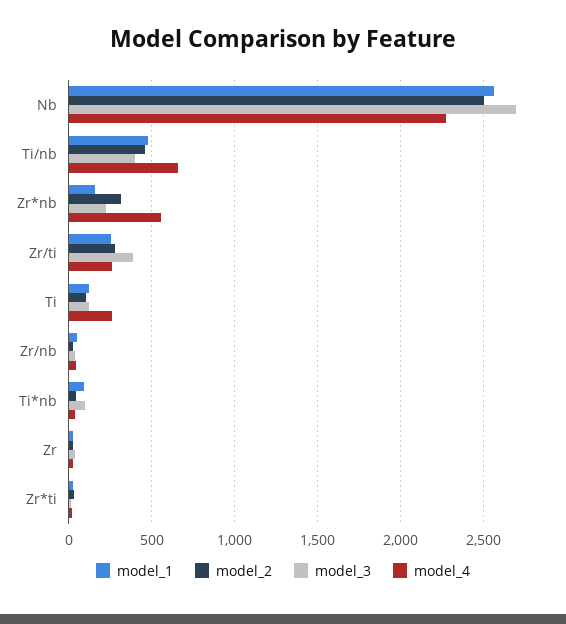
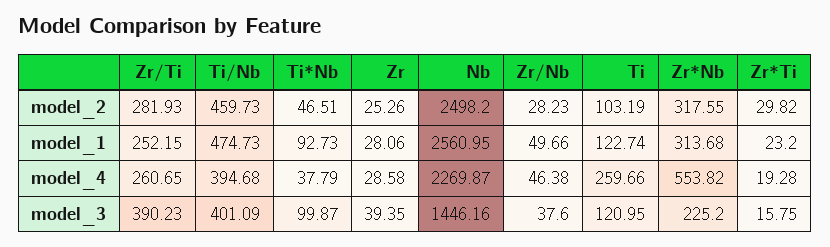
  {
    "model_1": {
      "Nb": 2560.95,
      "Ti/nb": 474.73,
-     "Zr*nb": 150,
+     "Zr*nb": 313.68,
      "Zr/ti": 252.15,
      "Ti": 122.74,
      "Zr/nb": 49.66,
      "Ti*nb": 92.73,
      "Zr": 28.06,
      "Zr*ti": 23.2
    },
    "model_2": {
      "Nb": 2498.2,
      "Ti/nb": 459.73,
      "Zr*nb": 317.55,
      "Zr/ti": 281.93,
      "Ti": 103.19,
      "Zr/nb": 28.23,
      "Ti*nb": 46.51,
      "Zr": 25.26,
      "Zr*ti": 29.82
    },
    "model_3": {
-     "Nb": 2700,
+     "Nb": 1446.16,
      "Ti/nb": 401.09,
      "Zr*nb": 225.2,
      "Zr/ti": 390.23,
      "Ti": 120.95,
      "Zr/nb": 37.6,
      "Ti*nb": 99.87,
      "Zr": 39.35,
      "Zr*ti": 15.75
    },
    "model_4": {
      "Nb": 2269.87,
-     "Ti/nb": 650,
+     "Ti/nb": 394.68,
      "Zr*nb": 553.82,
      "Zr/ti": 260.65,
      "Ti": 259.66,
      "Zr/nb": 46.38,
      "Ti*nb": 37.79,
      "Zr": 28.58,
      "Zr*ti": 19.28
    }
  }

